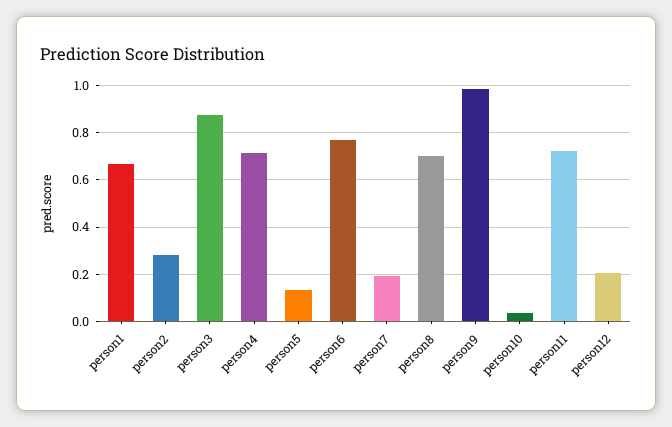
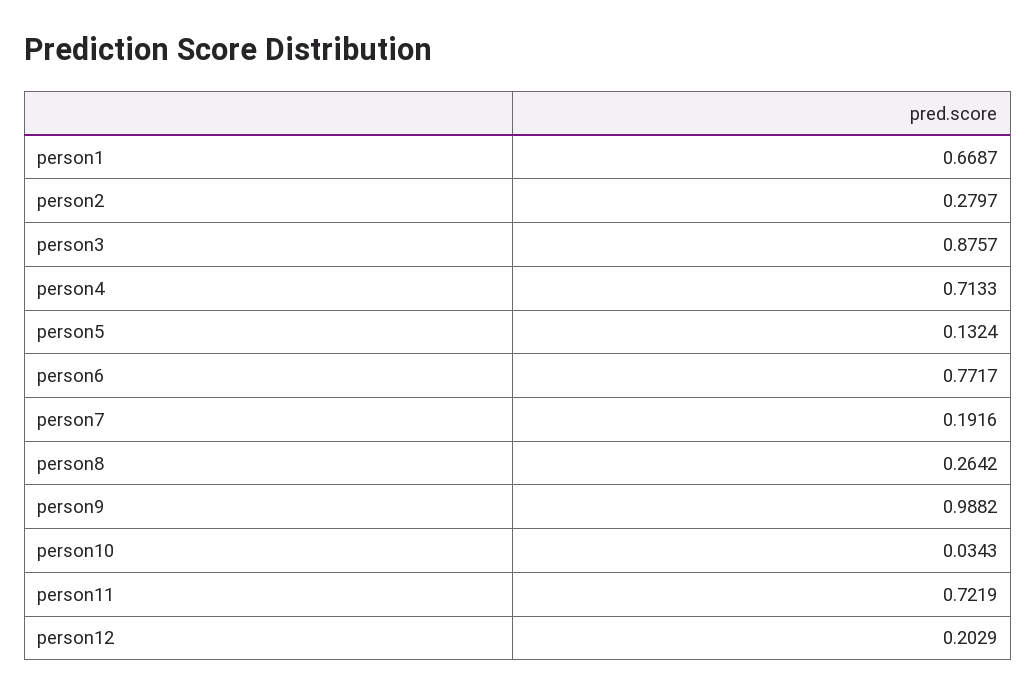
  {
    "person1": 0.6687,
    "person2": 0.2797,
    "person3": 0.8757,
    "person4": 0.7133,
    "person5": 0.1324,
    "person6": 0.7717,
    "person7": 0.1916,
-   "person8": 0.7,
+   "person8": 0.2642,
    "person9": 0.9882,
    "person10": 0.0343,
    "person11": 0.7219,
    "person12": 0.2029
  }

